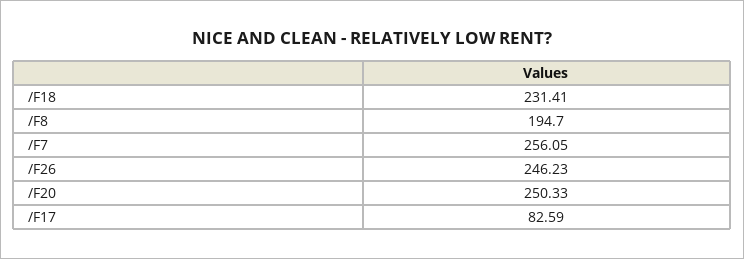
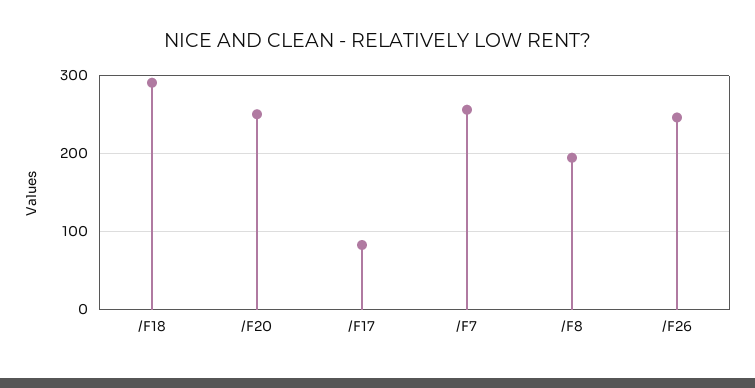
  {
-   "/F18": 231.41,
+   "/F18": 290,
    "/F8": 194.7,
    "/F7": 256.05,
    "/F26": 246.23,
    "/F20": 250.33,
    "/F17": 82.59
  }

